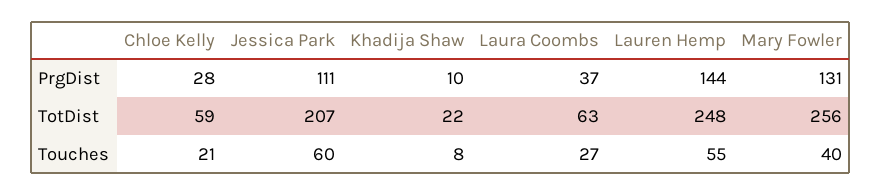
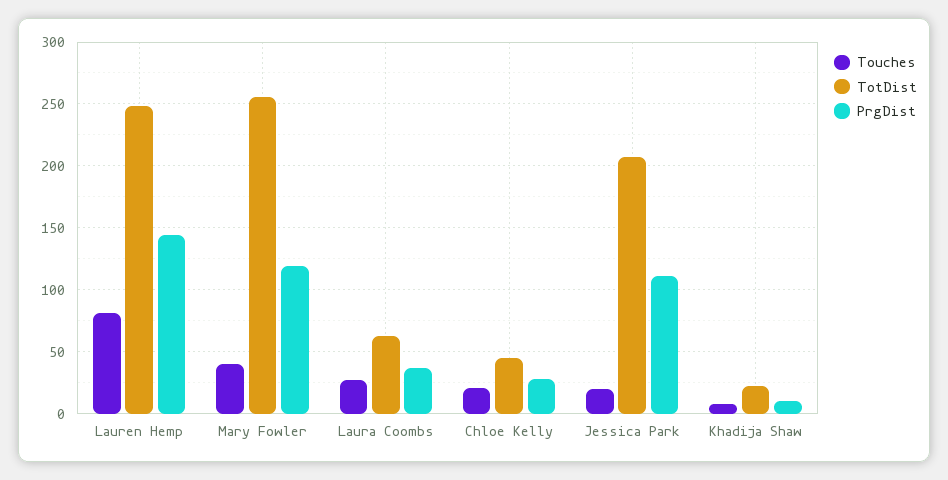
  {
    "PrgDist": {
      "Chloe Kelly": 28,
      "Jessica Park": 111,
      "Khadija Shaw": 10,
      "Laura Coombs": 37,
      "Lauren Hemp": 144,
-     "Mary Fowler": 131
+     "Mary Fowler": 120
    },
    "TotDist": {
-     "Chloe Kelly": 59,
+     "Chloe Kelly": 45,
      "Jessica Park": 207,
      "Khadija Shaw": 22,
      "Laura Coombs": 63,
      "Lauren Hemp": 248,
      "Mary Fowler": 256
    },
    "Touches": {
      "Chloe Kelly": 21,
-     "Jessica Park": 60,
+     "Jessica Park": 20,
      "Khadija Shaw": 8,
      "Laura Coombs": 27,
-     "Lauren Hemp": 55,
+     "Lauren Hemp": 80,
      "Mary Fowler": 40
    }
  }

